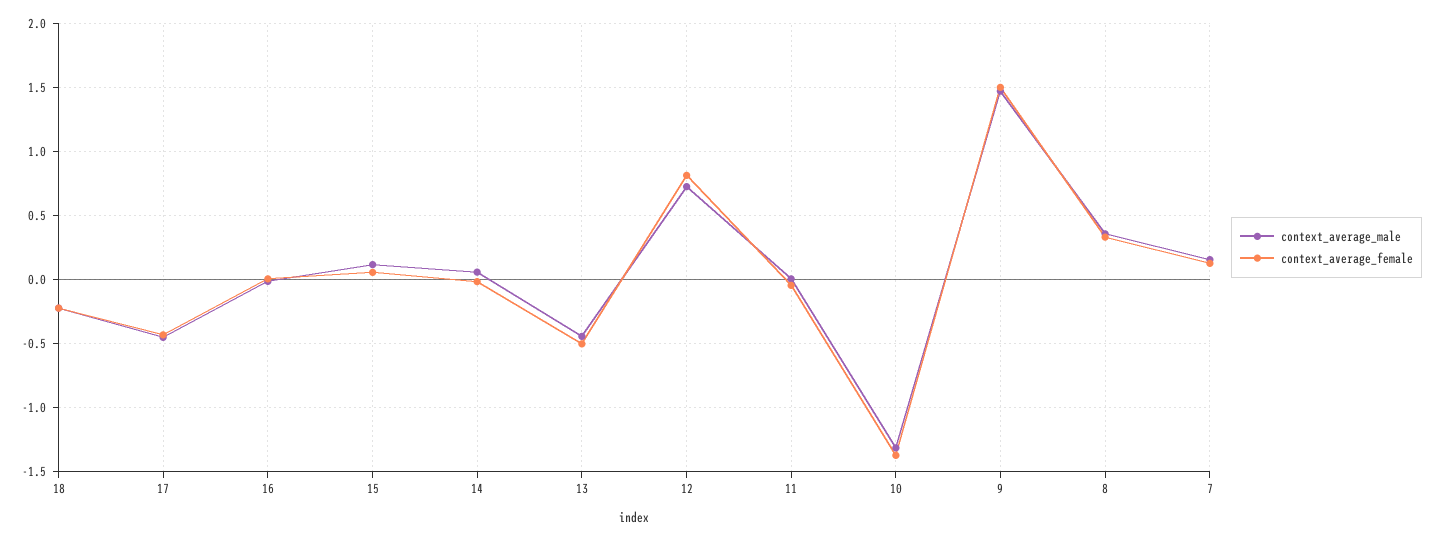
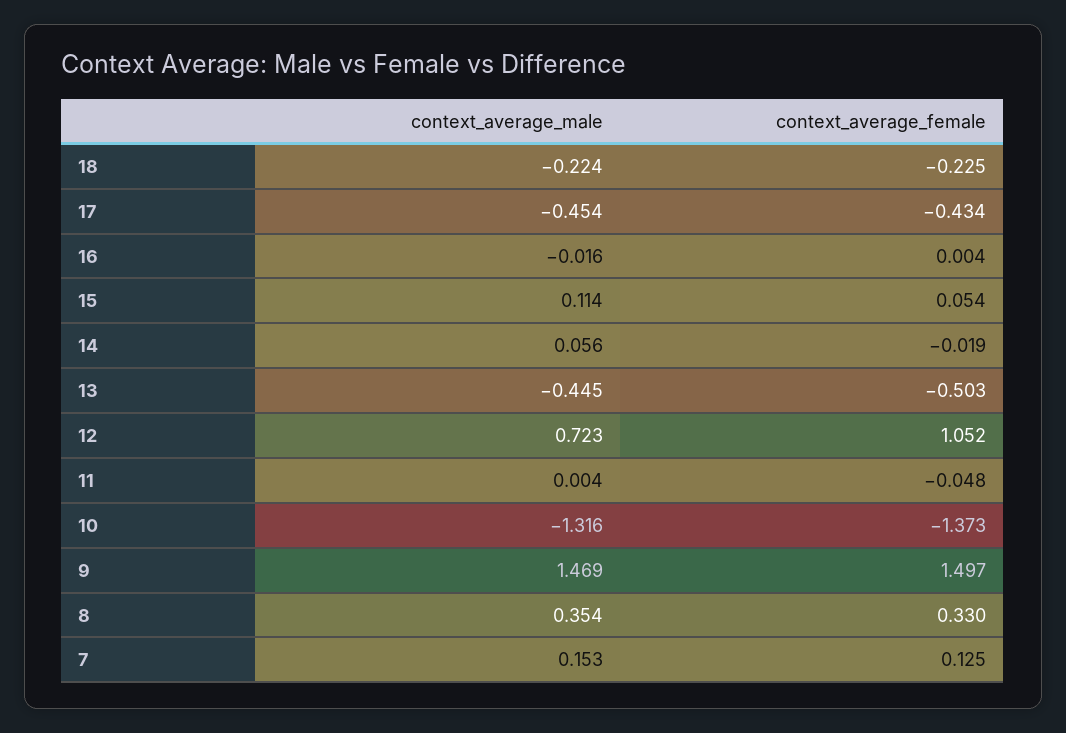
  {
    "context_average_male": {
      "18": -0.224,
      "17": -0.454,
      "16": -0.016,
      "15": 0.114,
      "14": 0.056,
      "13": -0.445,
      "12": 0.723,
      "11": 0.004,
      "10": -1.316,
      "9": 1.469,
      "8": 0.354,
      "7": 0.153
    },
    "context_average_female": {
      "18": -0.225,
      "17": -0.434,
      "16": 0.004,
      "15": 0.054,
      "14": -0.019,
      "13": -0.503,
-     "12": 0.8,
+     "12": 1.052,
      "11": -0.048,
      "10": -1.373,
      "9": 1.497,
      "8": 0.33,
      "7": 0.125
    }
  }

